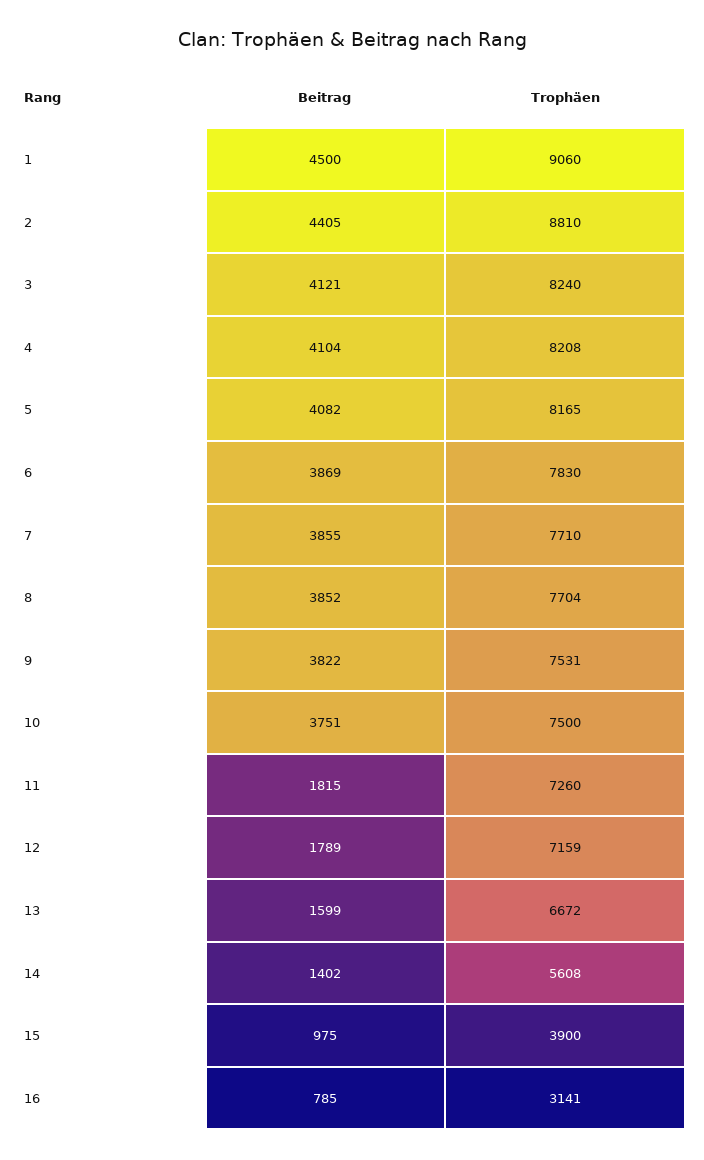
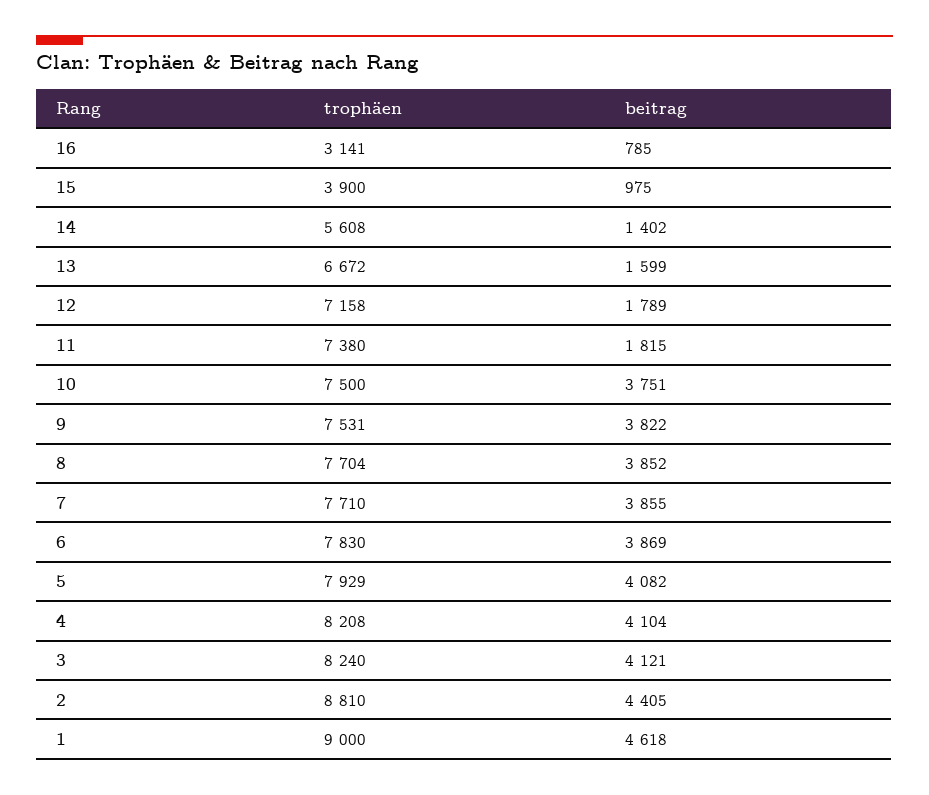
  {
    "Beitrag": {
-     "1": 4500,
+     "1": 4618,
      "2": 4405,
      "3": 4121,
      "4": 4104,
      "5": 4082,
      "6": 3869,
      "7": 3855,
      "8": 3852,
      "9": 3822,
      "10": 3751,
      "11": 1815,
      "12": 1789,
      "13": 1599,
      "14": 1402,
      "15": 975,
      "16": 785
    },
    "Trophäen": {
-     "1": 9060,
+     "1": 9000,
      "2": 8810,
      "3": 8240,
      "4": 8208,
-     "5": 8165,
+     "5": 7929,
      "6": 7830,
      "7": 7710,
      "8": 7704,
      "9": 7531,
      "10": 7500,
-     "11": 7260,
+     "11": 7380,
-     "12": 7159,
+     "12": 7158,
      "13": 6672,
      "14": 5608,
      "15": 3900,
      "16": 3141
    }
  }

